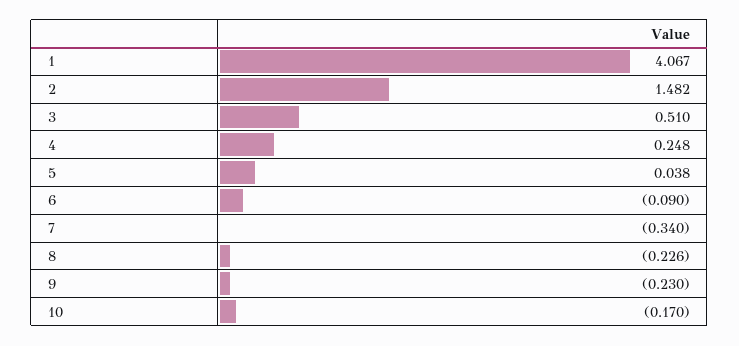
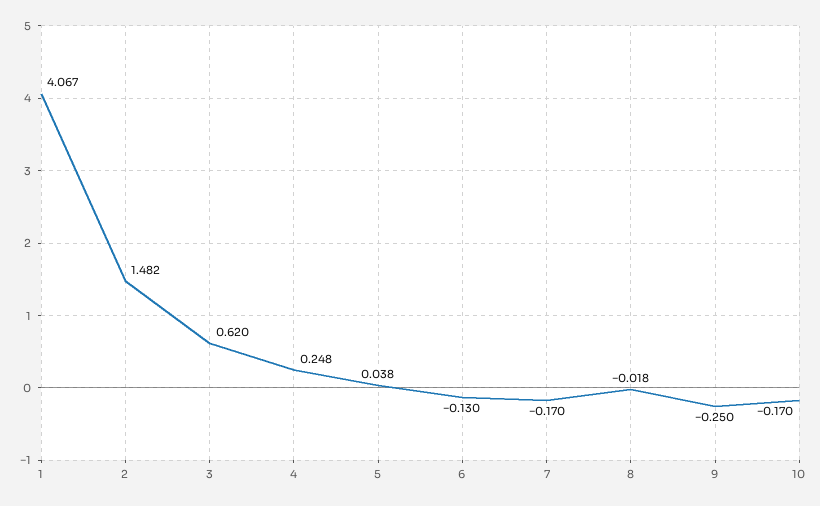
  {
    "1": 4.067,
    "2": 1.482,
-   "3": 0.51,
+   "3": 0.62,
    "4": 0.248,
    "5": 0.038,
-   "6": -0.09,
+   "6": -0.13,
-   "7": -0.34,
+   "7": -0.17,
-   "8": -0.226,
+   "8": -0.018,
-   "9": -0.23,
+   "9": -0.25,
    "10": -0.17
  }

